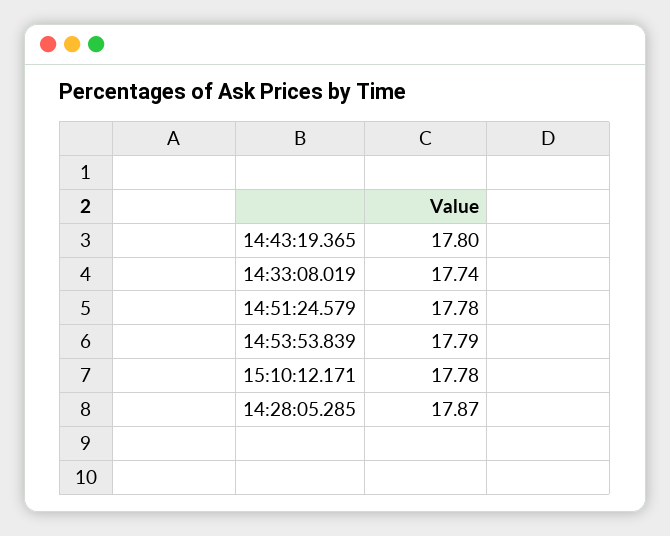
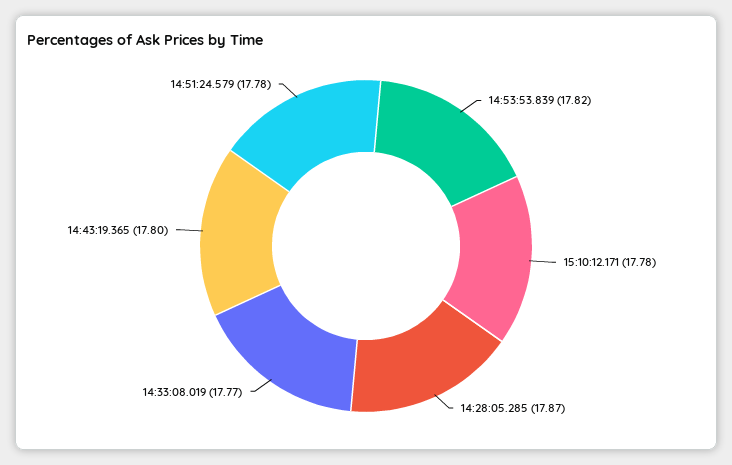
  {
    "14:43:19.365": 17.8,
-   "14:33:08.019": 17.74,
+   "14:33:08.019": 17.77,
    "14:51:24.579": 17.78,
-   "14:53:53.839": 17.79,
+   "14:53:53.839": 17.82,
    "15:10:12.171": 17.78,
    "14:28:05.285": 17.87
  }

